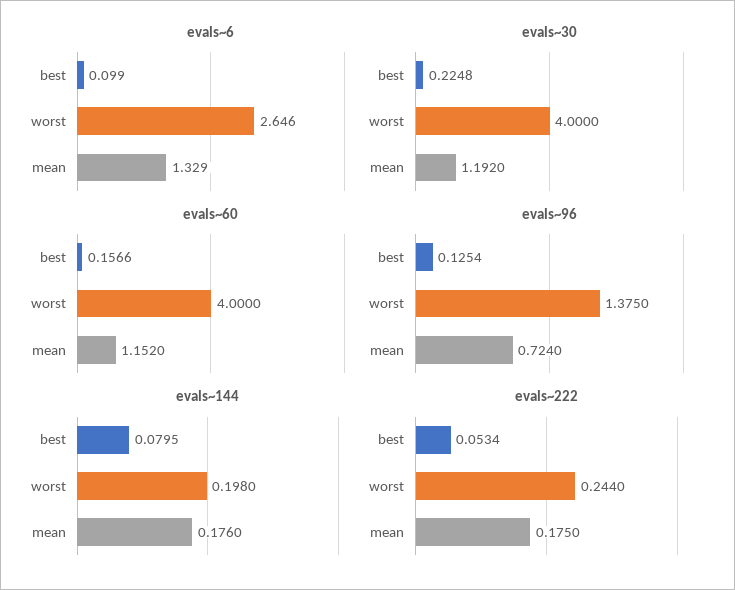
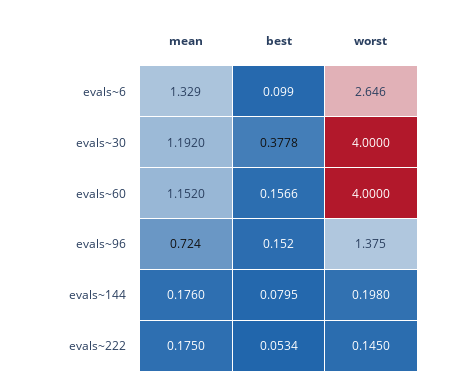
  {
    "evals~6": {
      "best": 0.099,
      "worst": 2.646,
      "mean": 1.329
    },
    "evals~30": {
-     "best": 0.2248,
+     "best": 0.3778,
      "worst": 4,
      "mean": 1.192
    },
    "evals~60": {
      "best": 0.1566,
      "worst": 4,
      "mean": 1.152
    },
    "evals~96": {
-     "best": 0.1254,
+     "best": 0.152,
      "worst": 1.375,
      "mean": 0.724
    },
    "evals~144": {
      "best": 0.0795,
      "worst": 0.198,
      "mean": 0.176
    },
    "evals~222": {
      "best": 0.0534,
-     "worst": 0.244,
+     "worst": 0.145,
      "mean": 0.175
    }
  }

